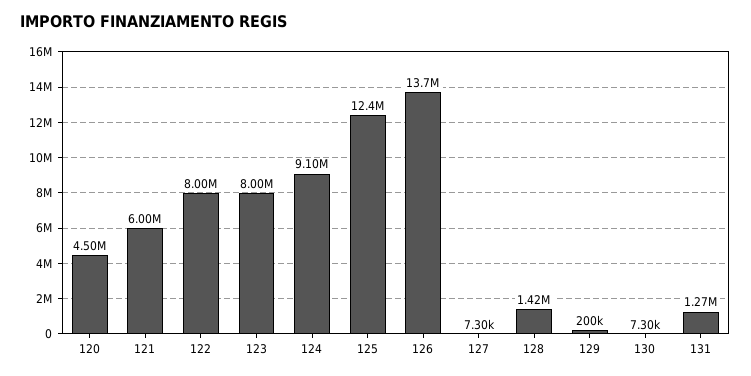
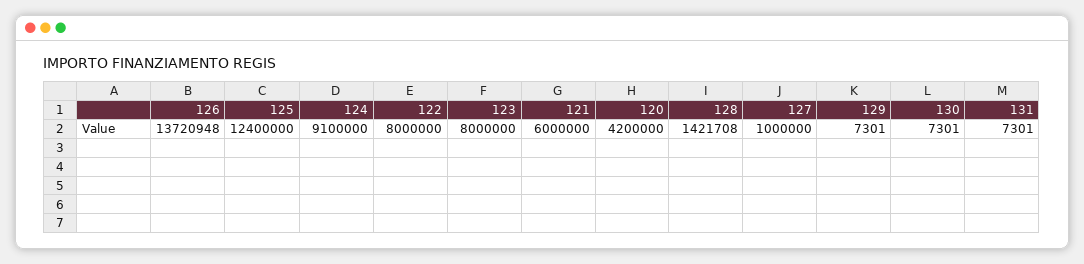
  {
-   "120": 4500000,
+   "120": 4200000,
    "121": 6000000,
    "122": 8000000,
    "123": 8000000,
    "124": 9100000,
    "125": 12400000,
    "126": 13720948,
-   "127": 7300,
+   "127": 1000000,
    "128": 1421708,
-   "129": 200000,
+   "129": 7301,
    "130": 7301,
-   "131": 1270000
+   "131": 7301
  }

